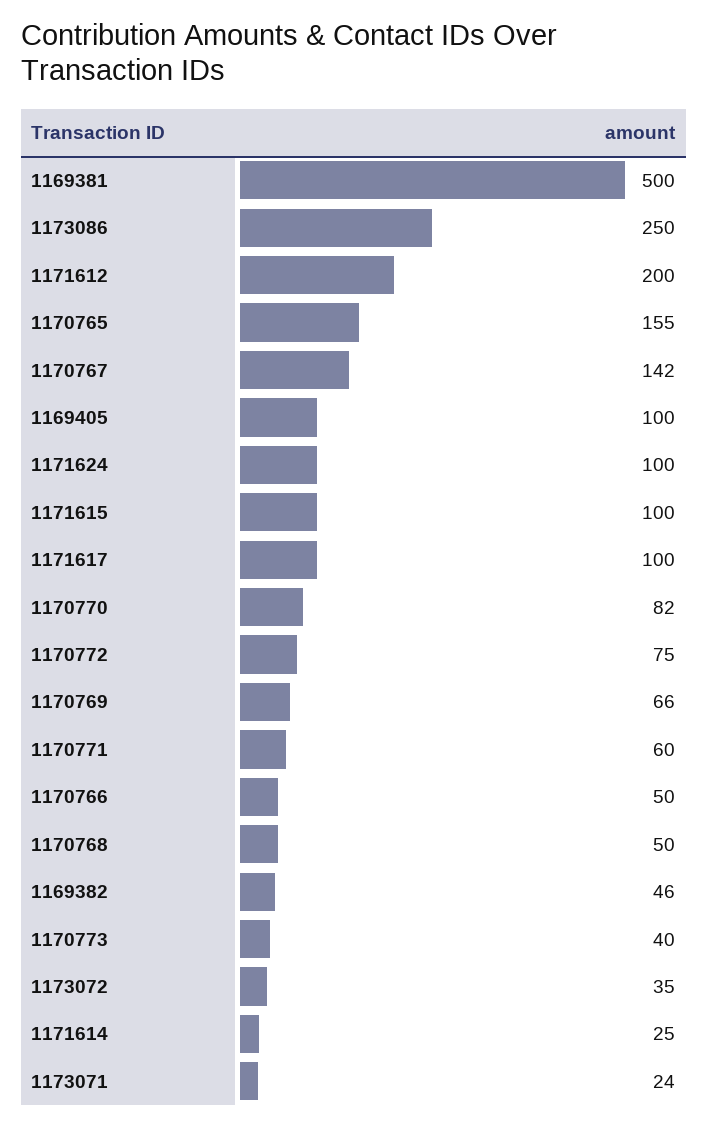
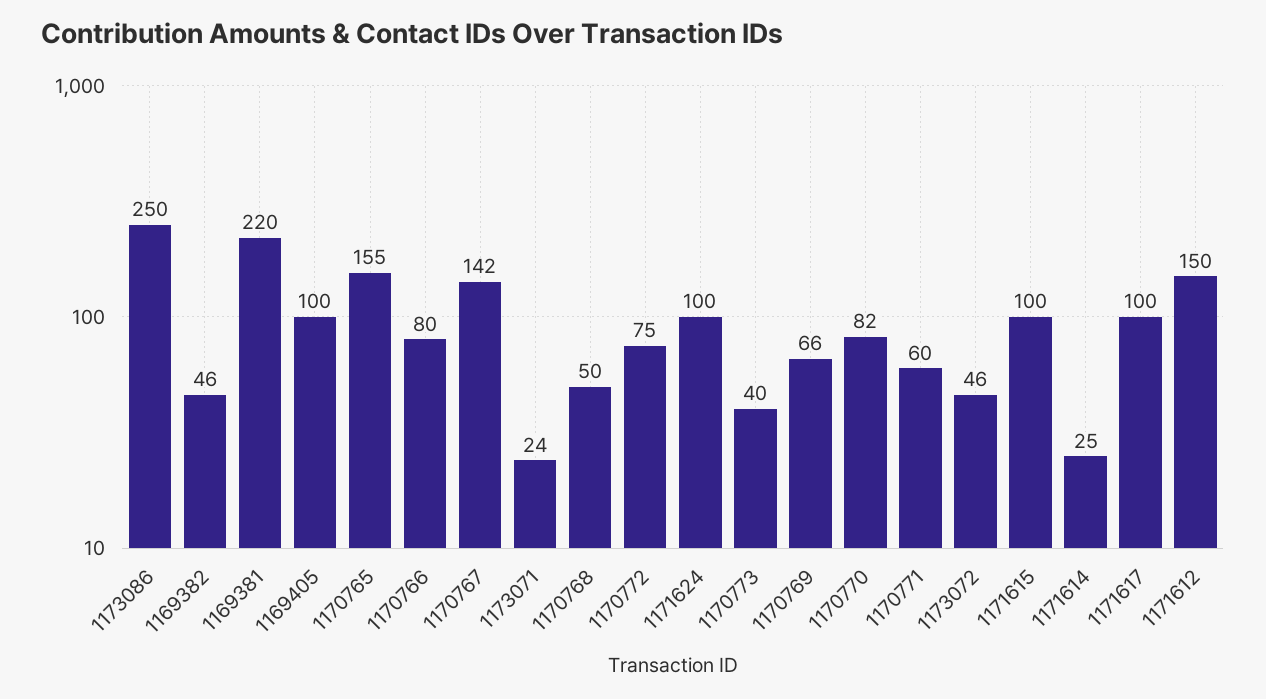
  {
-   "1169381": 500,
+   "1169381": 220,
    "1173086": 250,
-   "1171612": 200,
+   "1171612": 150,
    "1170765": 155,
    "1170767": 142,
    "1169405": 100,
    "1171624": 100,
    "1171615": 100,
    "1171617": 100,
    "1170770": 82,
    "1170772": 75,
    "1170769": 66,
    "1170771": 60,
-   "1170766": 50,
+   "1170766": 80,
    "1170768": 50,
    "1169382": 46,
    "1170773": 40,
-   "1173072": 35,
+   "1173072": 46,
    "1171614": 25,
    "1173071": 24
  }

